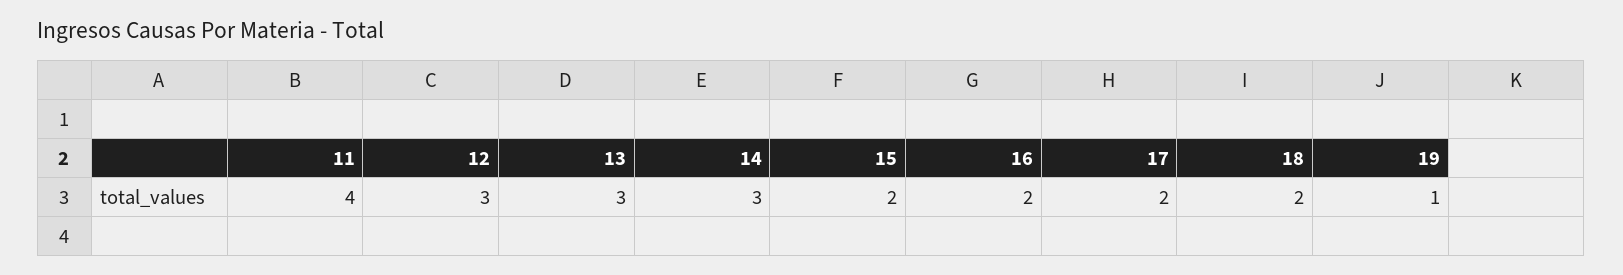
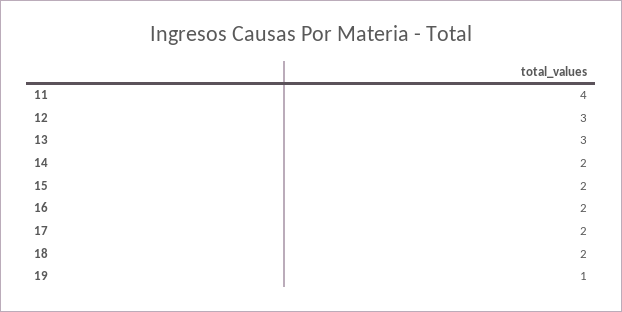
  {
    "11": 4,
    "12": 3,
    "13": 3,
-   "14": 3,
+   "14": 2,
    "15": 2,
    "16": 2,
    "17": 2,
    "18": 2,
    "19": 1
  }

